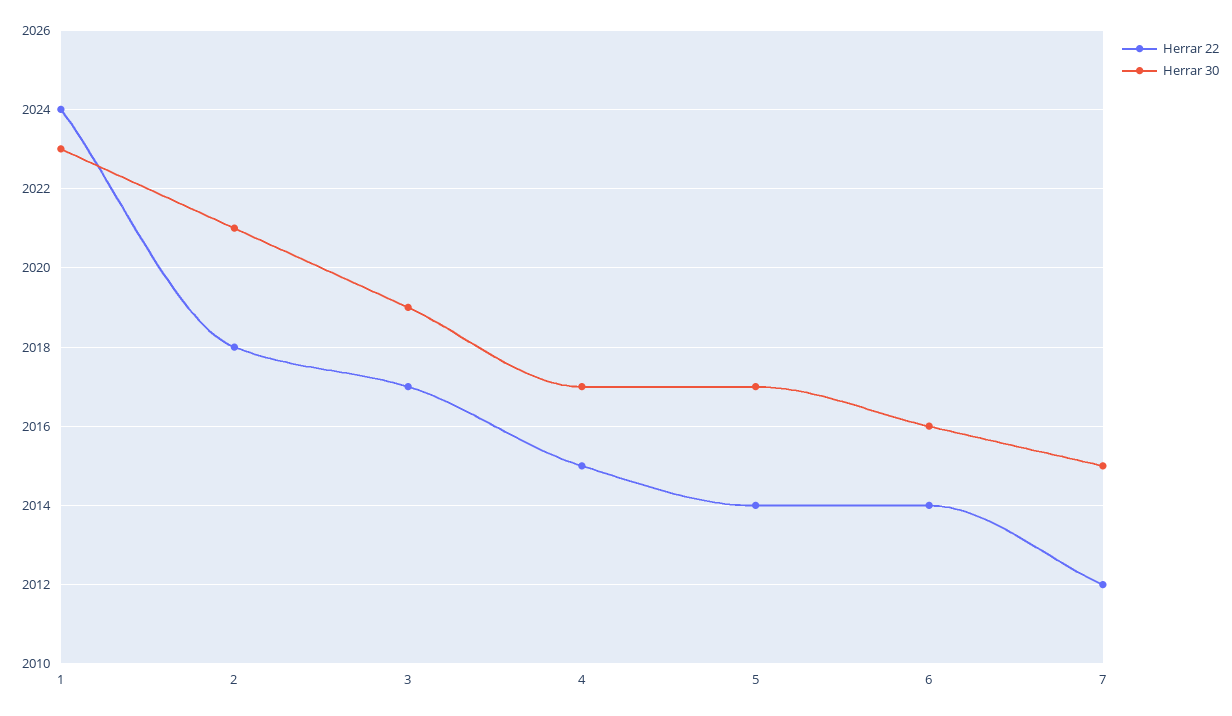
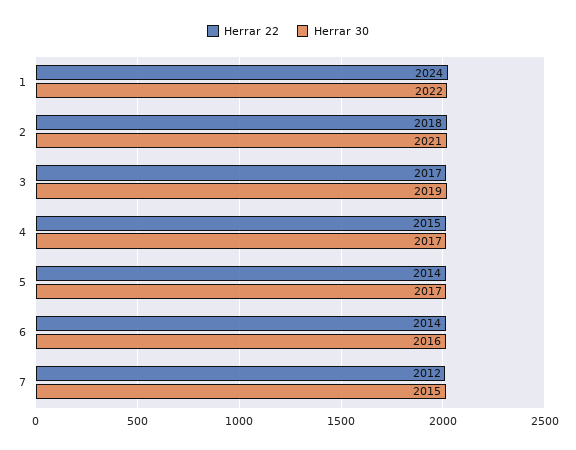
  {
    "Herrar 22": {
      "1": 2024,
      "2": 2018,
      "3": 2017,
      "4": 2015,
      "5": 2014,
      "6": 2014,
      "7": 2012
    },
    "Herrar 30": {
-     "1": 2023,
+     "1": 2022,
      "2": 2021,
      "3": 2019,
      "4": 2017,
      "5": 2017,
      "6": 2016,
      "7": 2015
    }
  }

